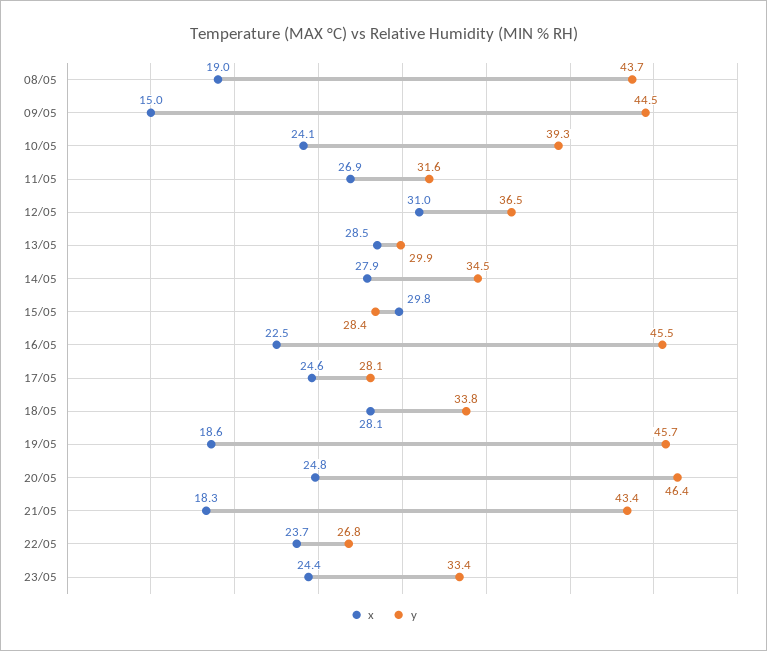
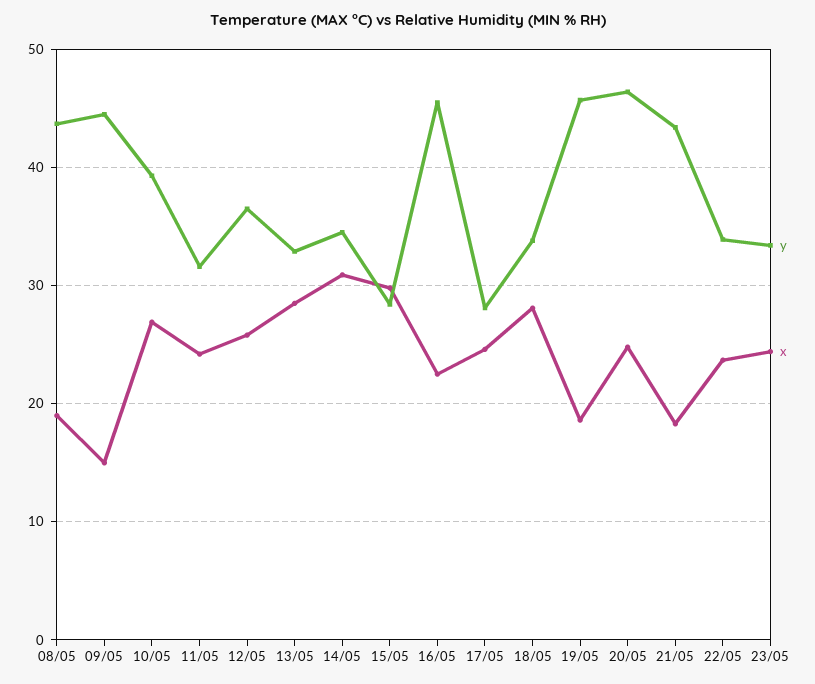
  {
    "x": {
      "08/05": 19,
      "09/05": 15,
-     "10/05": 24.1,
+     "10/05": 27,
-     "11/05": 26.9,
+     "11/05": 24,
-     "12/05": 31,
+     "12/05": 26,
      "13/05": 28.5,
-     "14/05": 27.9,
+     "14/05": 31,
      "15/05": 29.8,
      "16/05": 22.5,
      "17/05": 24.6,
      "18/05": 28.1,
      "19/05": 18.6,
      "20/05": 24.8,
      "21/05": 18.3,
      "22/05": 23.7,
      "23/05": 24.4
    },
    "y": {
      "08/05": 43.7,
      "09/05": 44.5,
      "10/05": 39.3,
      "11/05": 31.6,
      "12/05": 36.5,
-     "13/05": 29.9,
+     "13/05": 33,
      "14/05": 34.5,
      "15/05": 28.4,
      "16/05": 45.5,
      "17/05": 28.1,
      "18/05": 33.8,
      "19/05": 45.7,
      "20/05": 46.4,
      "21/05": 43.4,
-     "22/05": 26.8,
+     "22/05": 34,
      "23/05": 33.4
    }
  }

